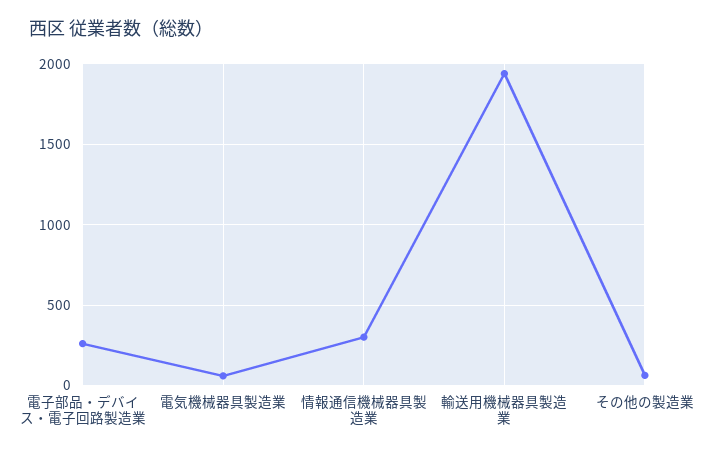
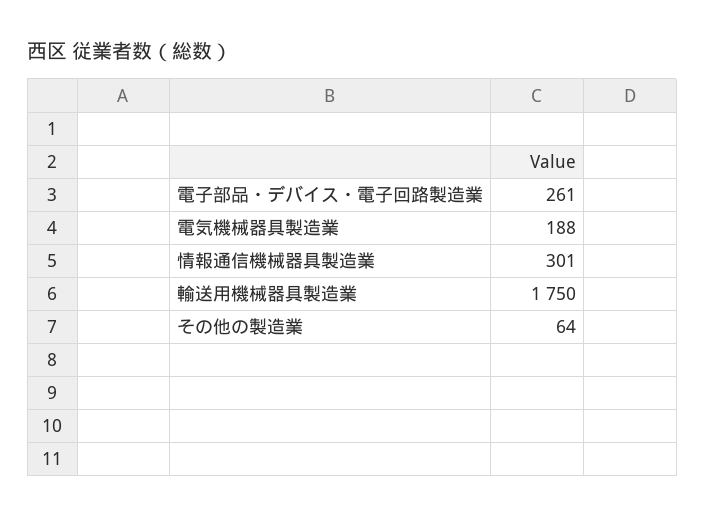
  {
    "電子部品・デバイス・電子回路製造業": 261,
-   "電気機械器具製造業": 50,
+   "電気機械器具製造業": 188,
    "情報通信機械器具製造業": 301,
-   "輸送用機械器具製造業": 1950,
+   "輸送用機械器具製造業": 1750,
    "その他の製造業": 64
  }

